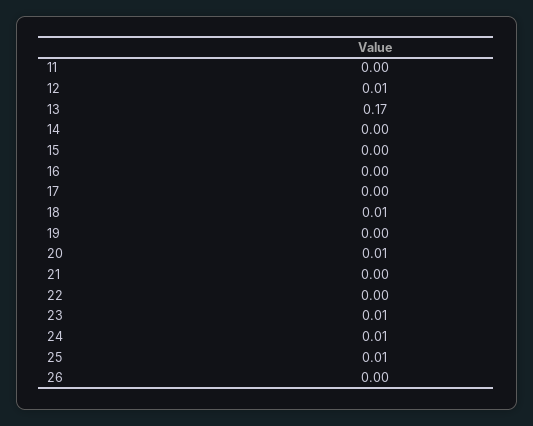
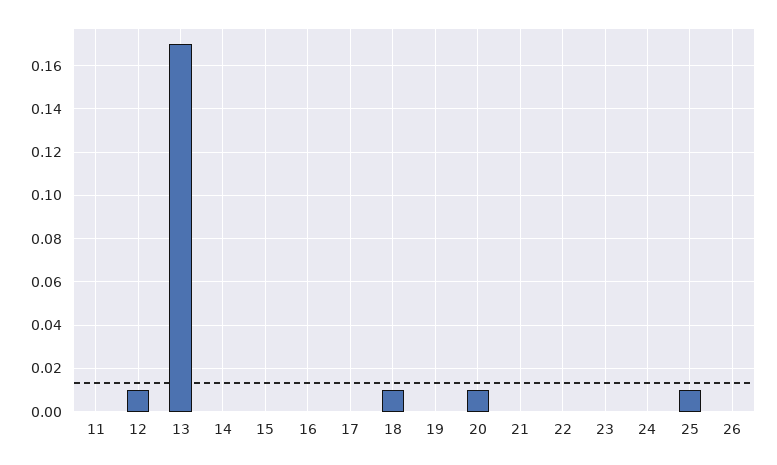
  {
    "11": 0,
    "12": 0.01,
    "13": 0.17,
    "14": 0,
    "15": 0,
    "16": 0,
    "17": 0,
    "18": 0.01,
    "19": 0,
    "20": 0.01,
    "21": 0,
    "22": 0,
-   "23": 0.01,
+   "23": 0,
-   "24": 0.01,
+   "24": 0,
    "25": 0.01,
    "26": 0
  }

